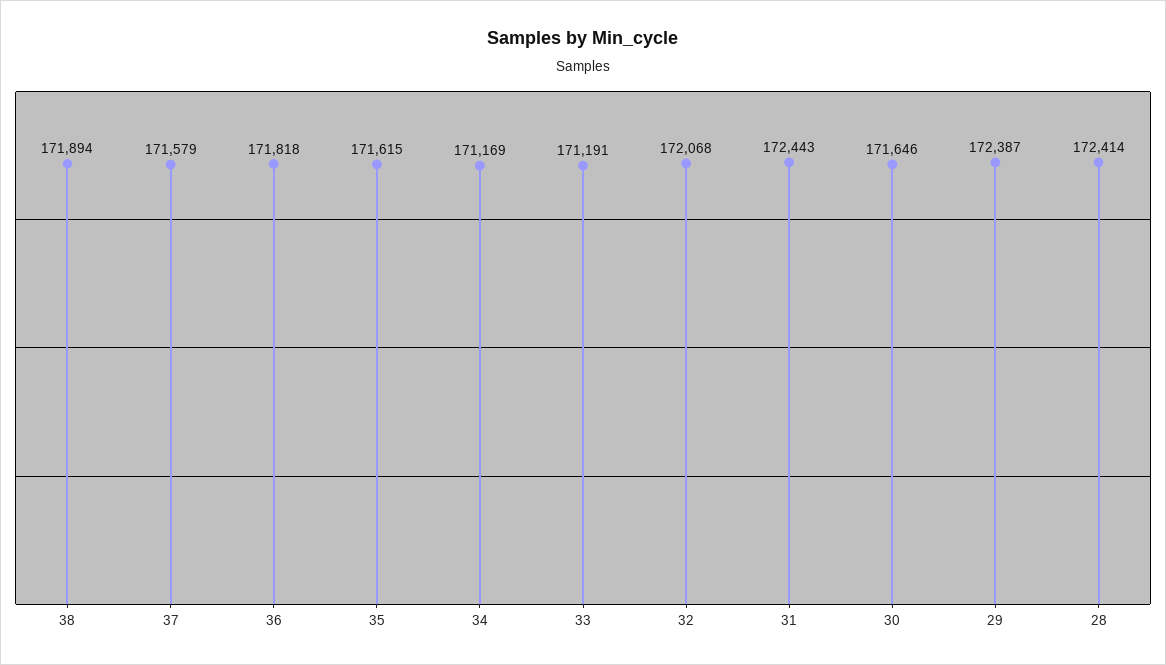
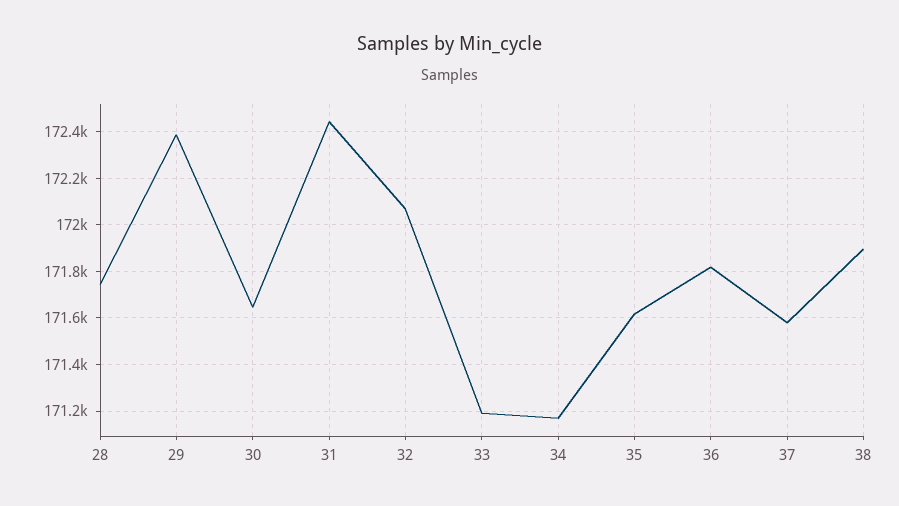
  {
    "38": 171894,
    "37": 171579,
    "36": 171818,
    "35": 171615,
    "34": 171169,
    "33": 171191,
    "32": 172068,
    "31": 172443,
    "30": 171646,
    "29": 172387,
-   "28": 172414
+   "28": 171750
  }

